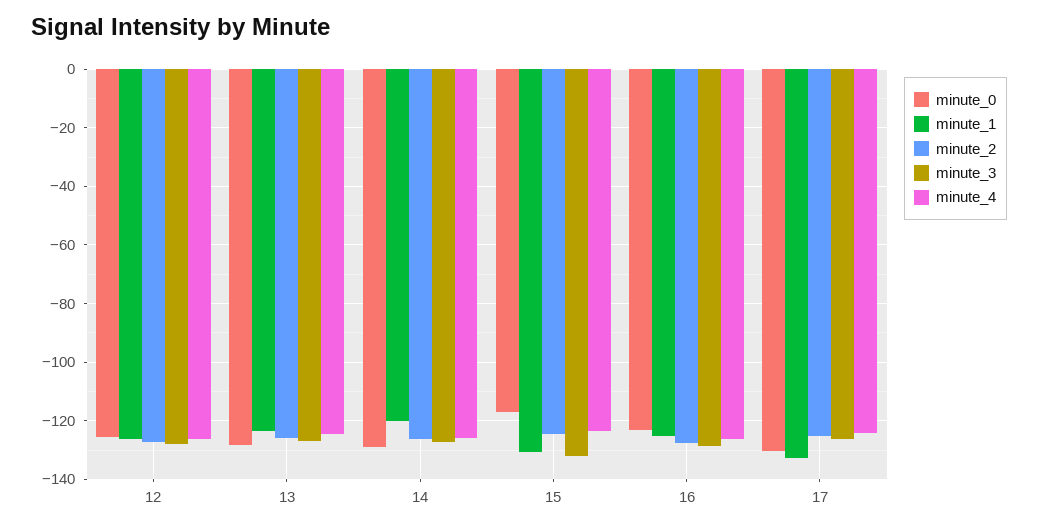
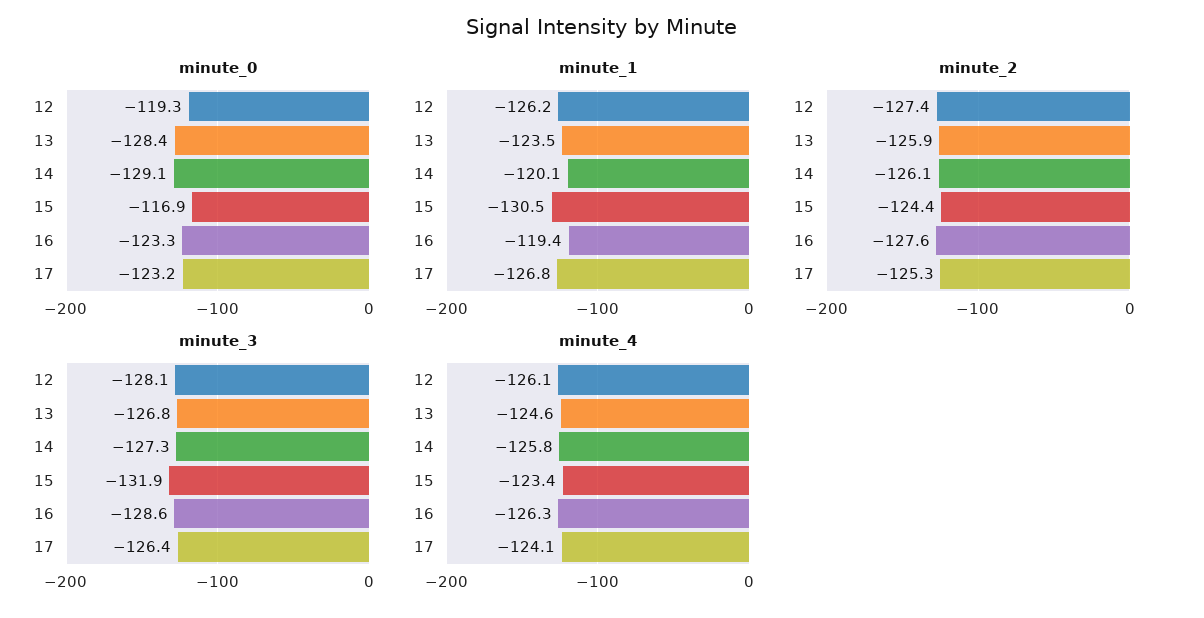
  {
    "minute_0": {
-     "12": -125,
+     "12": -119.3,
      "13": -128.4,
      "14": -129.1,
      "15": -116.9,
      "16": -123.3,
-     "17": -130
+     "17": -123.2
    },
    "minute_1": {
      "12": -126.2,
      "13": -123.5,
      "14": -120.1,
      "15": -130.5,
-     "16": -125,
+     "16": -119.4,
-     "17": -132.5
+     "17": -126.8
    },
    "minute_2": {
      "12": -127.4,
      "13": -125.9,
      "14": -126.1,
      "15": -124.4,
      "16": -127.6,
      "17": -125.3
    },
    "minute_3": {
      "12": -128.1,
      "13": -126.8,
      "14": -127.3,
      "15": -131.9,
      "16": -128.6,
      "17": -126.4
    },
    "minute_4": {
      "12": -126.1,
      "13": -124.6,
      "14": -125.8,
      "15": -123.4,
      "16": -126.3,
      "17": -124.1
    }
  }

